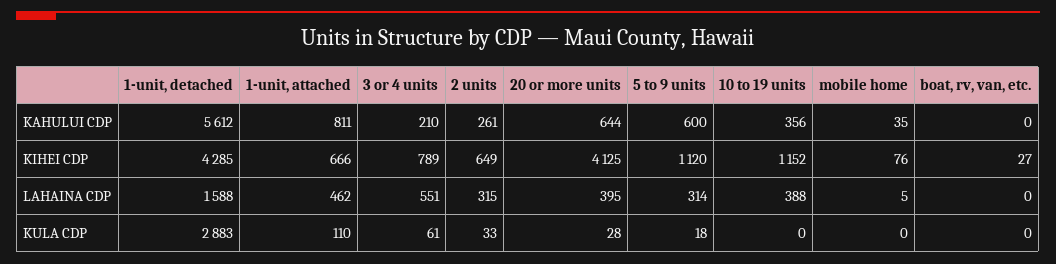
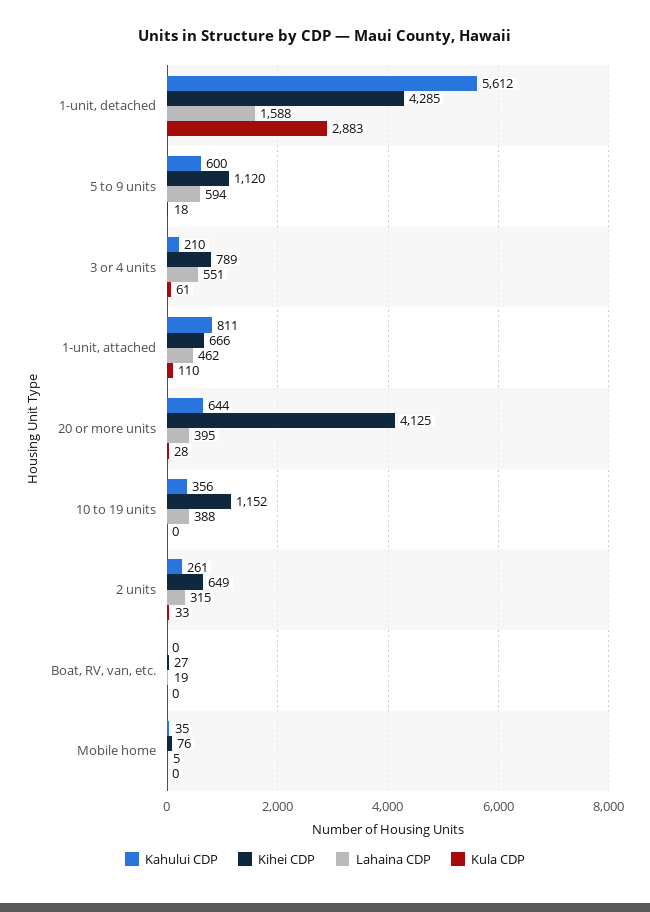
  {
    "KAHULUI CDP": {
      "1-unit, detached": 5612,
      "1-unit, attached": 811,
      "3 or 4 units": 210,
      "2 units": 261,
      "20 or more units": 644,
      "5 to 9 units": 600,
      "10 to 19 units": 356,
      "mobile home": 35,
      "boat, rv, van, etc.": 0
    },
    "KIHEI CDP": {
      "1-unit, detached": 4285,
      "1-unit, attached": 666,
      "3 or 4 units": 789,
      "2 units": 649,
      "20 or more units": 4125,
      "5 to 9 units": 1120,
      "10 to 19 units": 1152,
      "mobile home": 76,
      "boat, rv, van, etc.": 27
    },
    "LAHAINA CDP": {
      "1-unit, detached": 1588,
      "1-unit, attached": 462,
      "3 or 4 units": 551,
      "2 units": 315,
      "20 or more units": 395,
-     "5 to 9 units": 314,
+     "5 to 9 units": 594,
      "10 to 19 units": 388,
      "mobile home": 5,
-     "boat, rv, van, etc.": 0
+     "boat, rv, van, etc.": 19
    },
    "KULA CDP": {
      "1-unit, detached": 2883,
      "1-unit, attached": 110,
      "3 or 4 units": 61,
      "2 units": 33,
      "20 or more units": 28,
      "5 to 9 units": 18,
      "10 to 19 units": 0,
      "mobile home": 0,
      "boat, rv, van, etc.": 0
    }
  }

